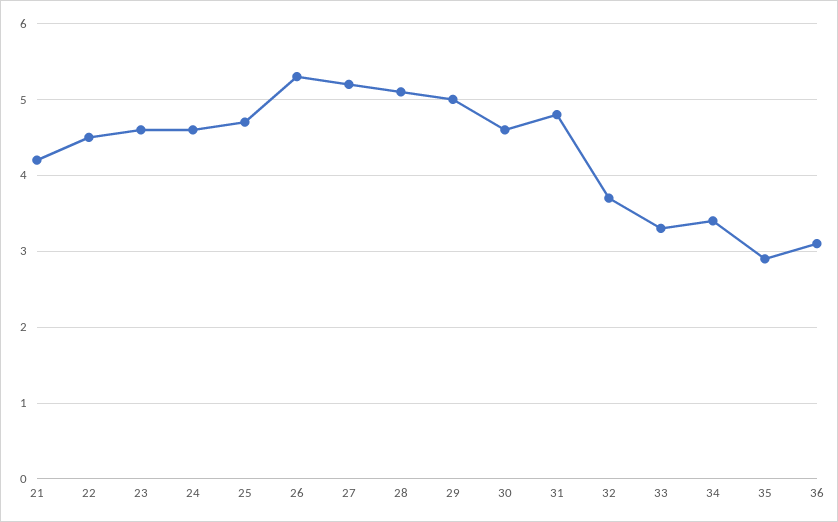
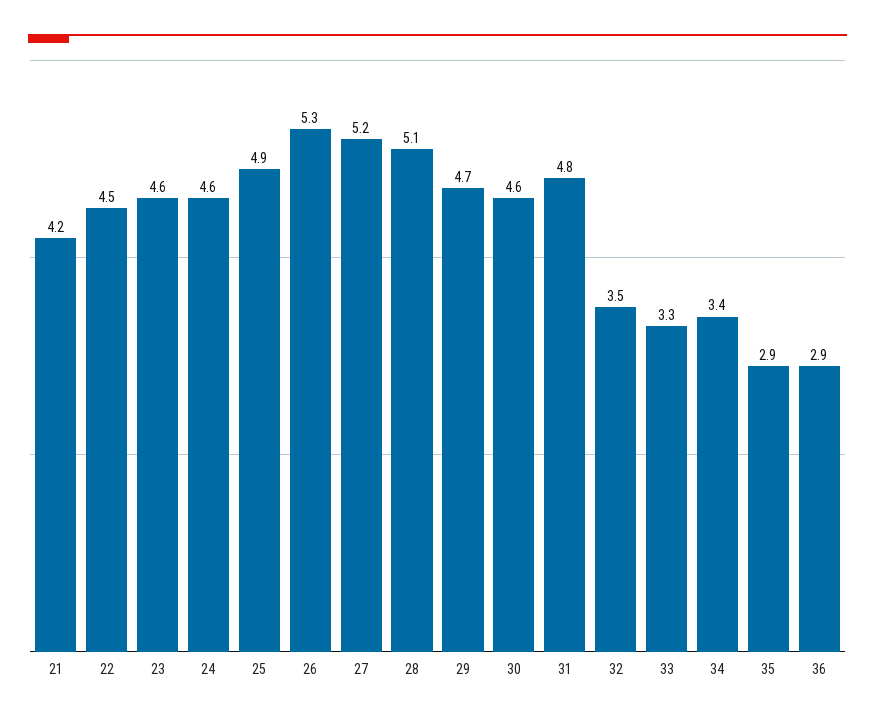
  {
    "21": 4.2,
    "22": 4.5,
    "23": 4.6,
    "24": 4.6,
-   "25": 4.7,
+   "25": 4.9,
    "26": 5.3,
    "27": 5.2,
    "28": 5.1,
-   "29": 5,
+   "29": 4.7,
    "30": 4.6,
    "31": 4.8,
-   "32": 3.7,
+   "32": 3.5,
    "33": 3.3,
    "34": 3.4,
    "35": 2.9,
-   "36": 3.1
+   "36": 2.9
  }

